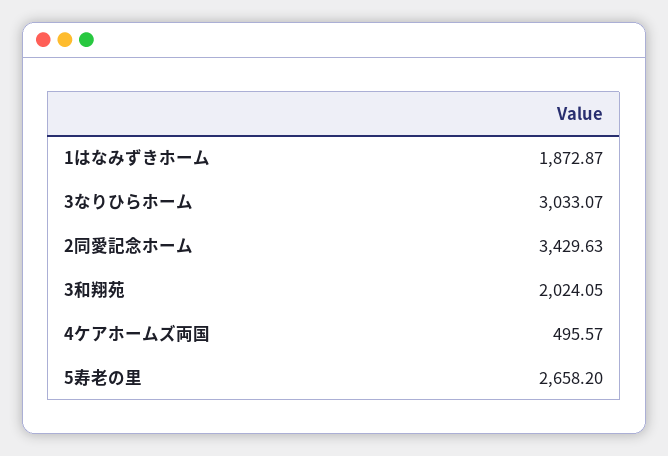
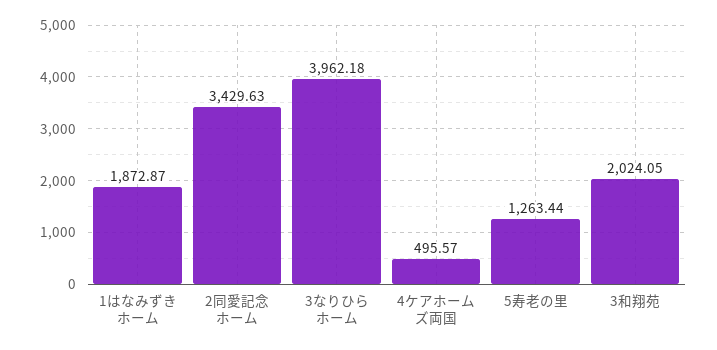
  {
    "1はなみずきホーム": 1872.87,
-   "3なりひらホーム": 3033.07,
+   "3なりひらホーム": 3962.18,
    "2同愛記念ホーム": 3429.63,
    "3和翔苑": 2024.05,
    "4ケアホームズ両国": 495.57,
-   "5寿老の里": 2658.2
+   "5寿老の里": 1263.44
  }

